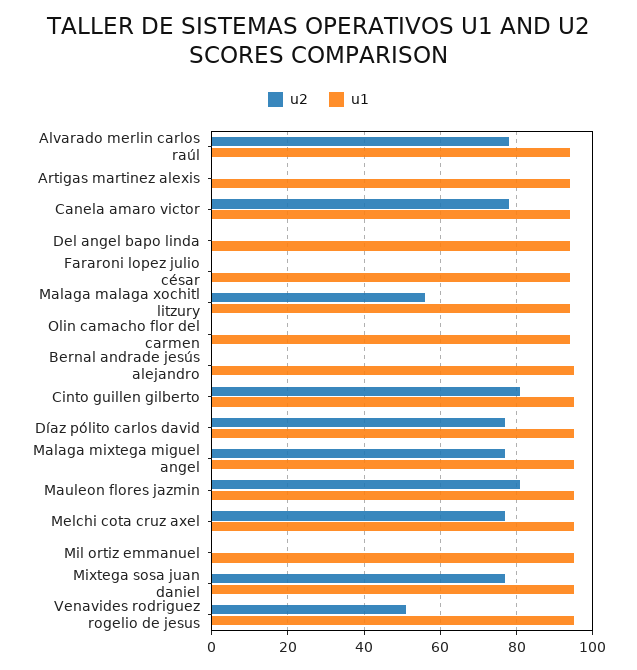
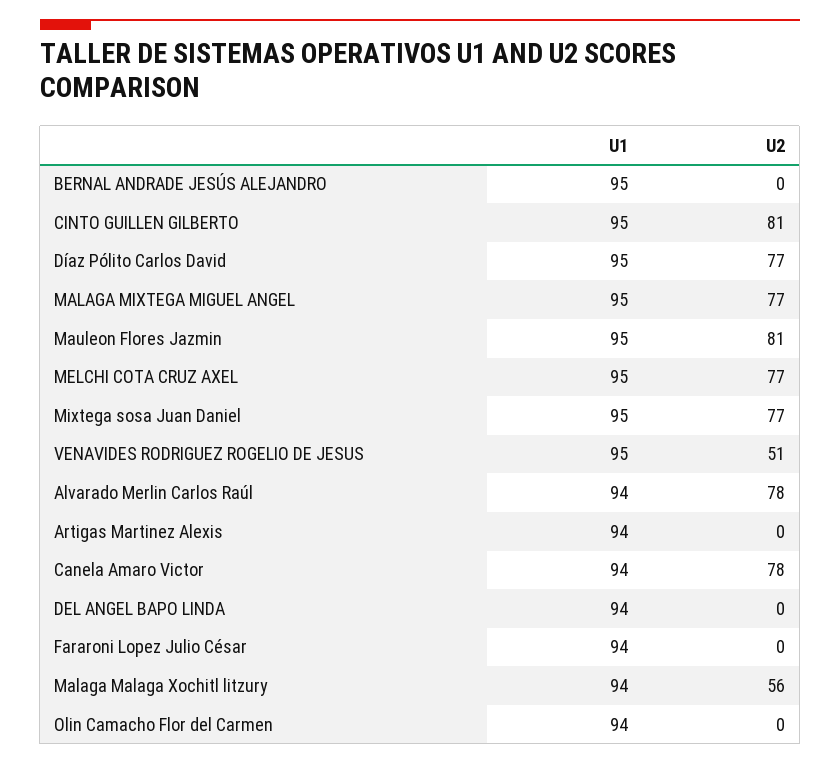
  {
    "u2": {
      "Alvarado merlin carlos raúl": 78,
      "Artigas martinez alexis": 0,
      "Canela amaro victor": 78,
      "Del angel bapo linda": 0,
      "Fararoni lopez julio césar": 0,
      "Malaga malaga xochitl litzury": 56,
      "Olin camacho flor del carmen": 0,
      "Bernal andrade jesús alejandro": 0,
      "Cinto guillen gilberto": 81,
      "Díaz pólito carlos david": 77,
      "Malaga mixtega miguel angel": 77,
      "Mauleon flores jazmin": 81,
      "Melchi cota cruz axel": 77,
-     "Mil ortiz emmanuel": 0,
      "Mixtega sosa juan daniel": 77,
      "Venavides rodriguez rogelio de jesus": 51
    },
    "u1": {
      "Alvarado merlin carlos raúl": 94,
      "Artigas martinez alexis": 94,
      "Canela amaro victor": 94,
      "Del angel bapo linda": 94,
      "Fararoni lopez julio césar": 94,
      "Malaga malaga xochitl litzury": 94,
      "Olin camacho flor del carmen": 94,
      "Bernal andrade jesús alejandro": 95,
      "Cinto guillen gilberto": 95,
      "Díaz pólito carlos david": 95,
      "Malaga mixtega miguel angel": 95,
      "Mauleon flores jazmin": 95,
      "Melchi cota cruz axel": 95,
-     "Mil ortiz emmanuel": 95,
      "Mixtega sosa juan daniel": 95,
      "Venavides rodriguez rogelio de jesus": 95
    }
  }

